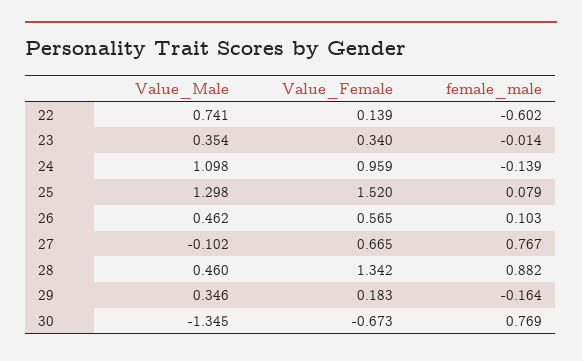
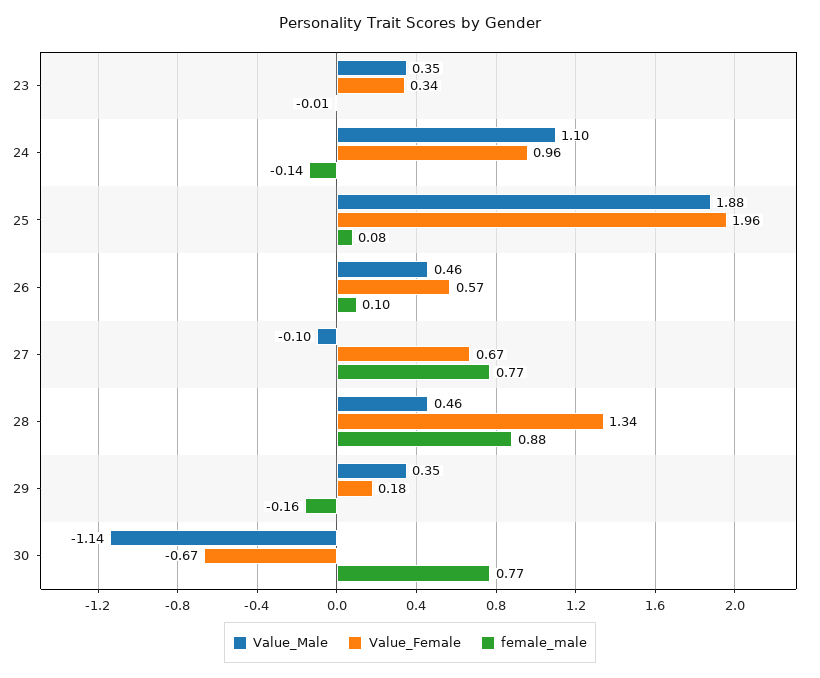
  {
    "Value_Male": {
-     "22": 0.741,
      "23": 0.354,
      "24": 1.098,
-     "25": 1.298,
+     "25": 1.88,
      "26": 0.462,
      "27": -0.102,
      "28": 0.46,
      "29": 0.346,
-     "30": -1.345
+     "30": -1.14
    },
    "Value_Female": {
-     "22": 0.139,
      "23": 0.34,
      "24": 0.959,
-     "25": 1.52,
+     "25": 1.96,
      "26": 0.565,
      "27": 0.665,
      "28": 1.342,
      "29": 0.183,
      "30": -0.673
    },
    "female_male": {
-     "22": -0.602,
      "23": -0.014,
      "24": -0.139,
      "25": 0.079,
      "26": 0.103,
      "27": 0.767,
      "28": 0.882,
      "29": -0.164,
      "30": 0.769
    }
  }

